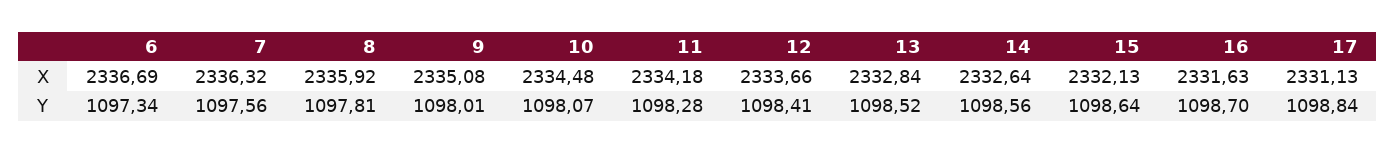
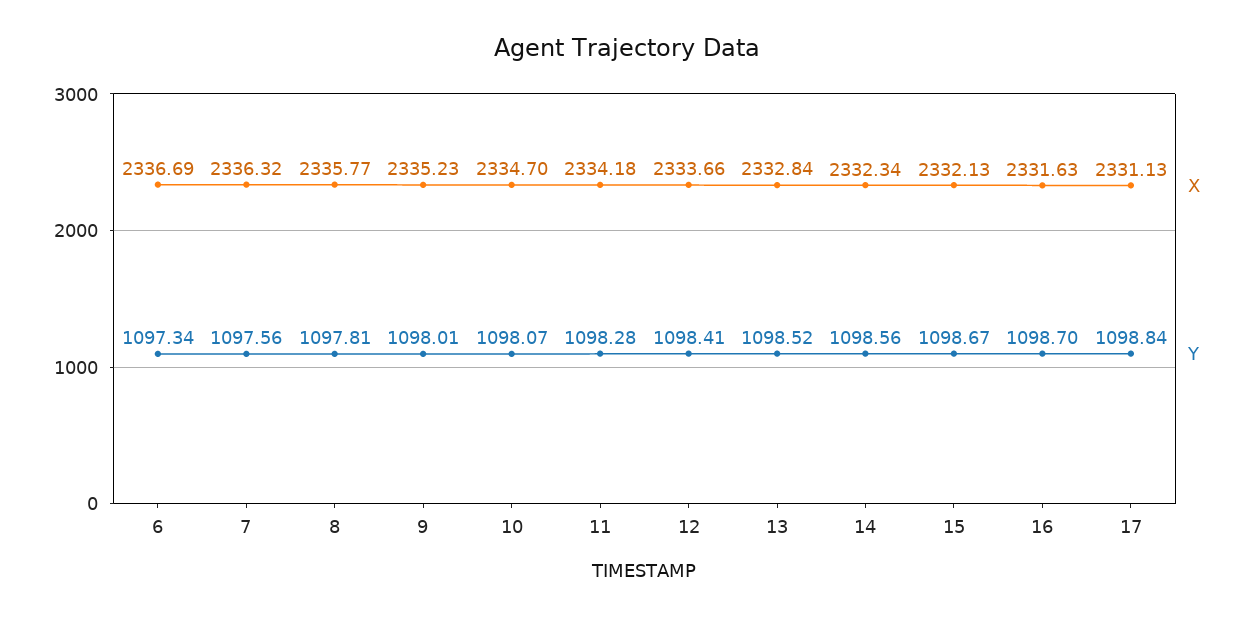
  {
    "X": {
      "6": 2336.69,
      "7": 2336.32,
-     "8": 2335.92,
+     "8": 2335.77,
-     "9": 2335.08,
+     "9": 2335.23,
-     "10": 2334.48,
+     "10": 2334.7,
      "11": 2334.18,
      "12": 2333.66,
      "13": 2332.84,
-     "14": 2332.64,
+     "14": 2332.34,
      "15": 2332.13,
      "16": 2331.63,
      "17": 2331.13
    },
    "Y": {
      "6": 1097.34,
      "7": 1097.56,
      "8": 1097.81,
      "9": 1098.01,
      "10": 1098.07,
      "11": 1098.28,
      "12": 1098.41,
      "13": 1098.52,
      "14": 1098.56,
-     "15": 1098.64,
+     "15": 1098.67,
      "16": 1098.7,
      "17": 1098.84
    }
  }

